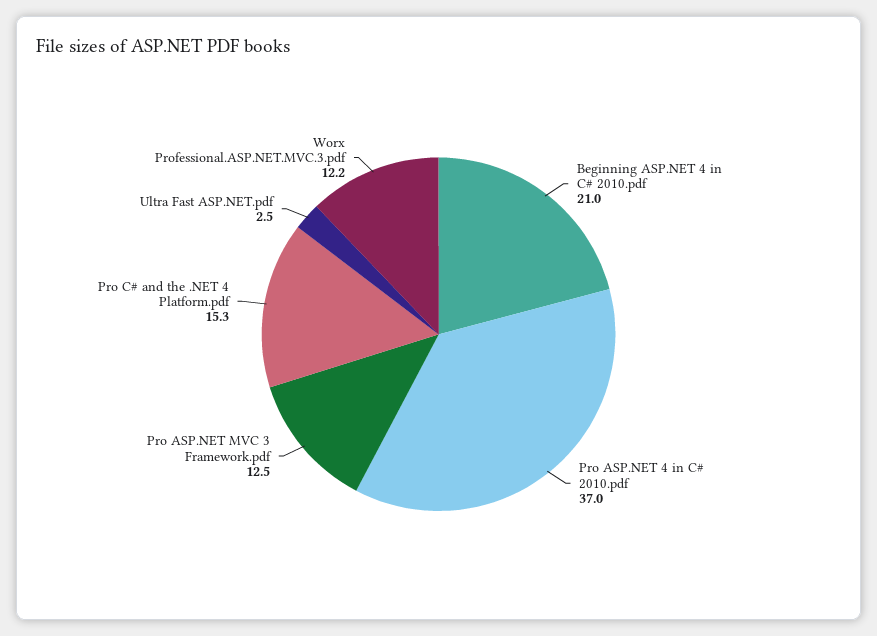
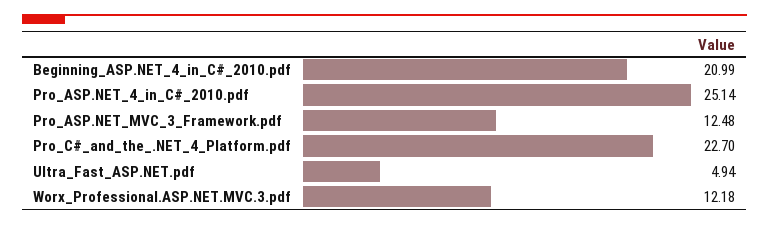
  {
    "Beginning ASP.NET 4 in C# 2010.pdf": 20.99,
-   "Pro ASP.NET 4 in C# 2010.pdf": 37,
+   "Pro ASP.NET 4 in C# 2010.pdf": 25.14,
    "Pro ASP.NET MVC 3 Framework.pdf": 12.48,
-   "Pro C# and the .NET 4 Platform.pdf": 15.3,
+   "Pro C# and the .NET 4 Platform.pdf": 22.7,
-   "Ultra Fast ASP.NET.pdf": 2.5,
+   "Ultra Fast ASP.NET.pdf": 4.94,
    "Worx Professional.ASP.NET.MVC.3.pdf": 12.18
  }

